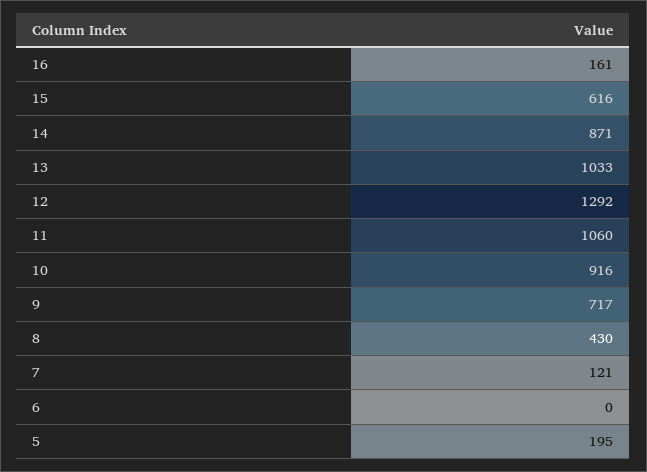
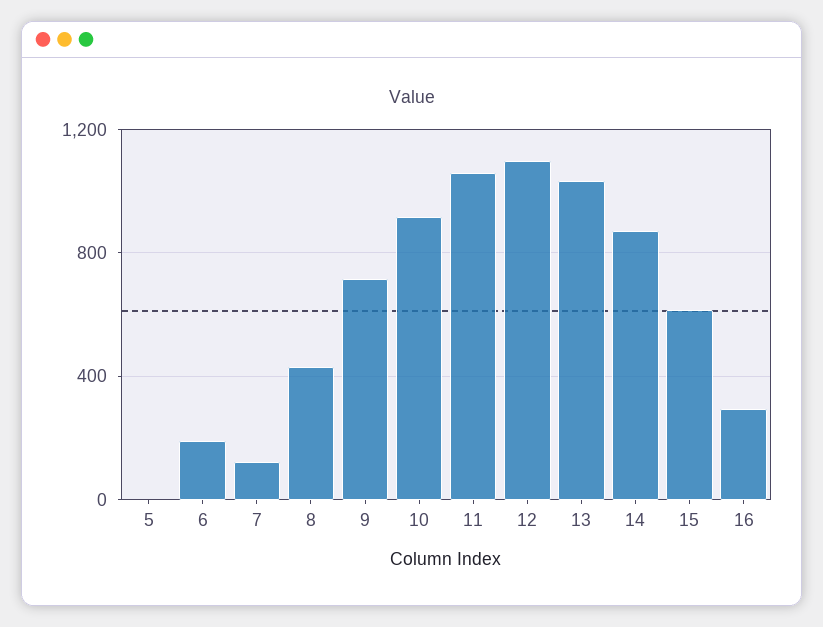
  {
-   "16": 161,
+   "16": 300,
    "15": 616,
    "14": 871,
    "13": 1033,
-   "12": 1292,
+   "12": 1100,
    "11": 1060,
    "10": 916,
    "9": 717,
    "8": 430,
    "7": 121,
-   "6": 0,
+   "6": 200,
-   "5": 195
+   "5": 0
  }

